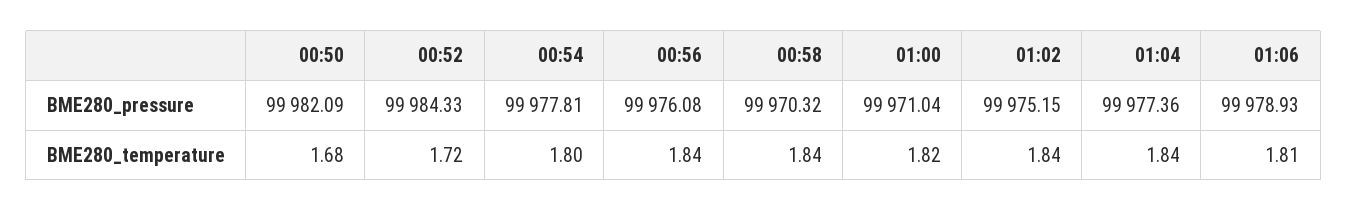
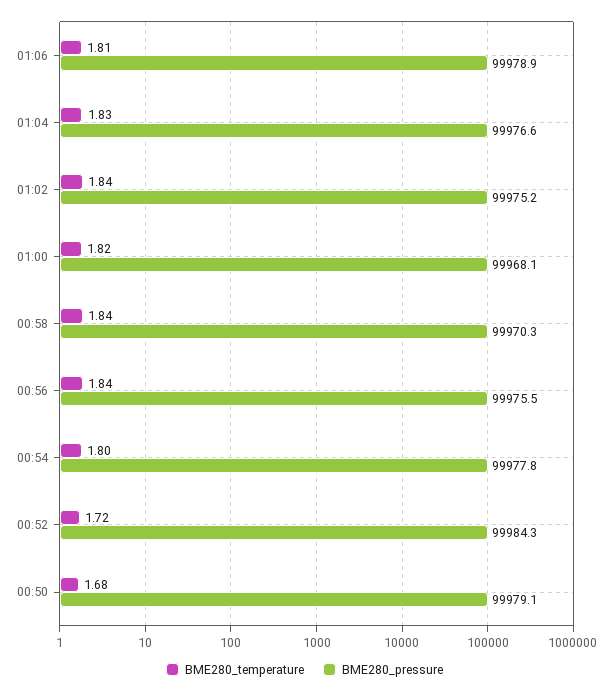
  {
    "BME280_pressure": {
-     "00:50": 99982.09,
+     "00:50": 99979.1,
      "00:52": 99984.33,
      "00:54": 99977.81,
-     "00:56": 99976.08,
+     "00:56": 99975.5,
      "00:58": 99970.32,
-     "01:00": 99971.04,
+     "01:00": 99968.1,
      "01:02": 99975.15,
-     "01:04": 99977.36,
+     "01:04": 99976.6,
      "01:06": 99978.93
    },
    "BME280_temperature": {
      "00:50": 1.68,
      "00:52": 1.72,
      "00:54": 1.8,
      "00:56": 1.84,
      "00:58": 1.84,
      "01:00": 1.82,
      "01:02": 1.84,
-     "01:04": 1.84,
+     "01:04": 1.83,
      "01:06": 1.81
    }
  }

